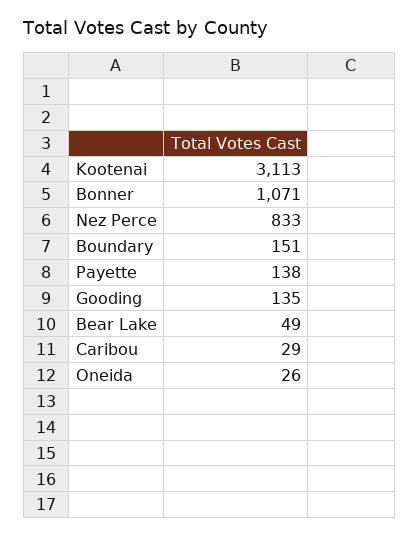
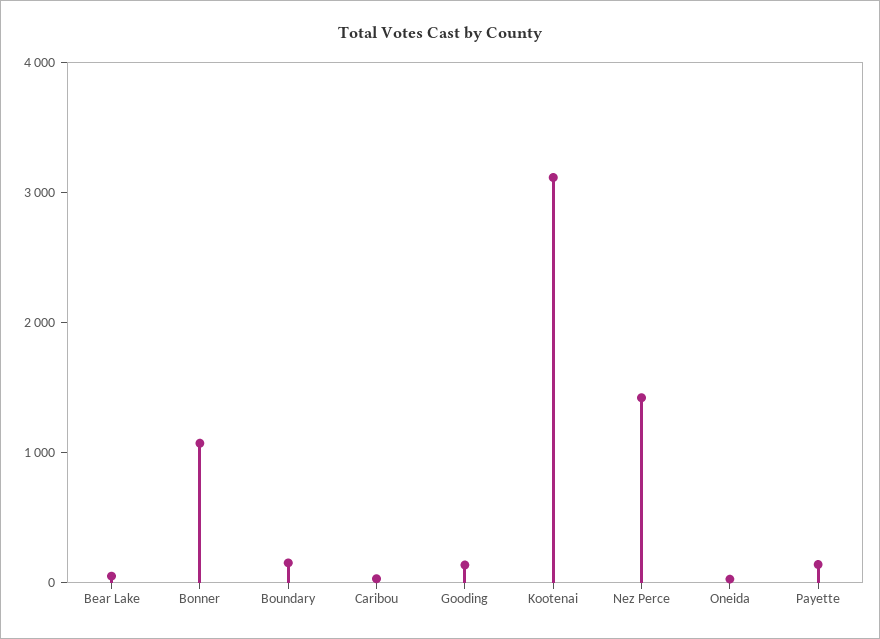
  {
    "Kootenai": 3113,
    "Bonner": 1071,
-   "Nez Perce": 833,
+   "Nez Perce": 1400,
    "Boundary": 151,
    "Payette": 138,
    "Gooding": 135,
    "Bear Lake": 49,
    "Caribou": 29,
    "Oneida": 26
  }

